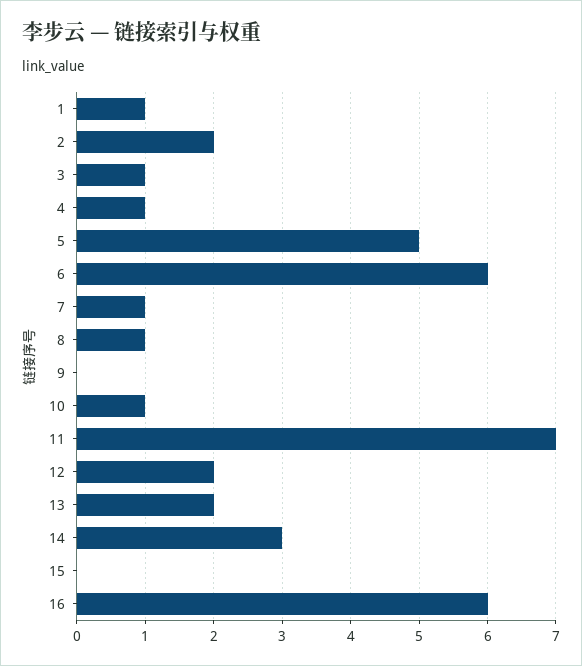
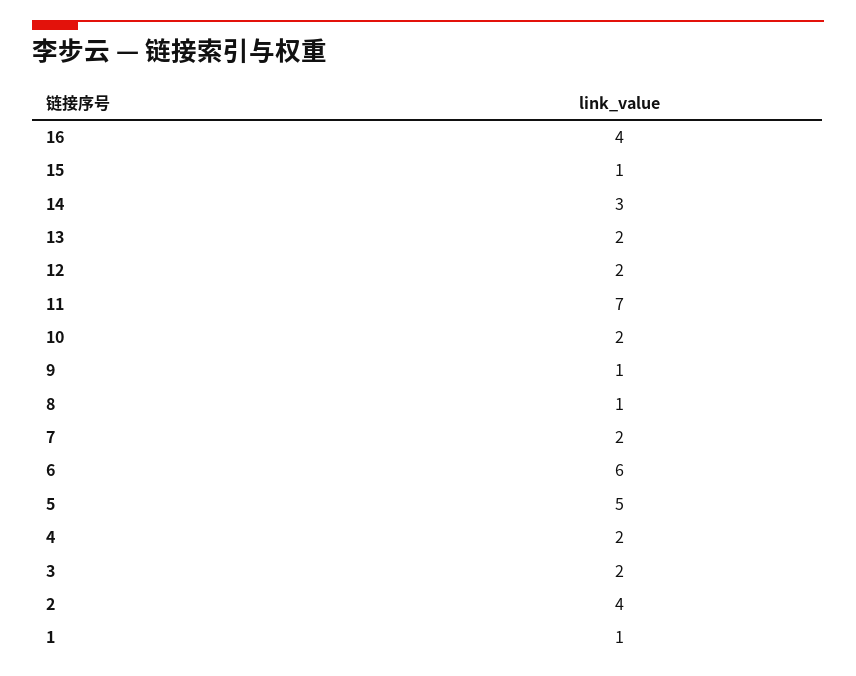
  {
    "1": 1,
-   "2": 2,
+   "2": 4,
-   "3": 1,
+   "3": 2,
-   "4": 1,
+   "4": 2,
    "5": 5,
    "6": 6,
-   "7": 1,
+   "7": 2,
    "8": 1,
-   "9": 0,
+   "9": 1,
-   "10": 1,
+   "10": 2,
    "11": 7,
    "12": 2,
    "13": 2,
    "14": 3,
-   "15": 0,
+   "15": 1,
-   "16": 6
+   "16": 4
  }

